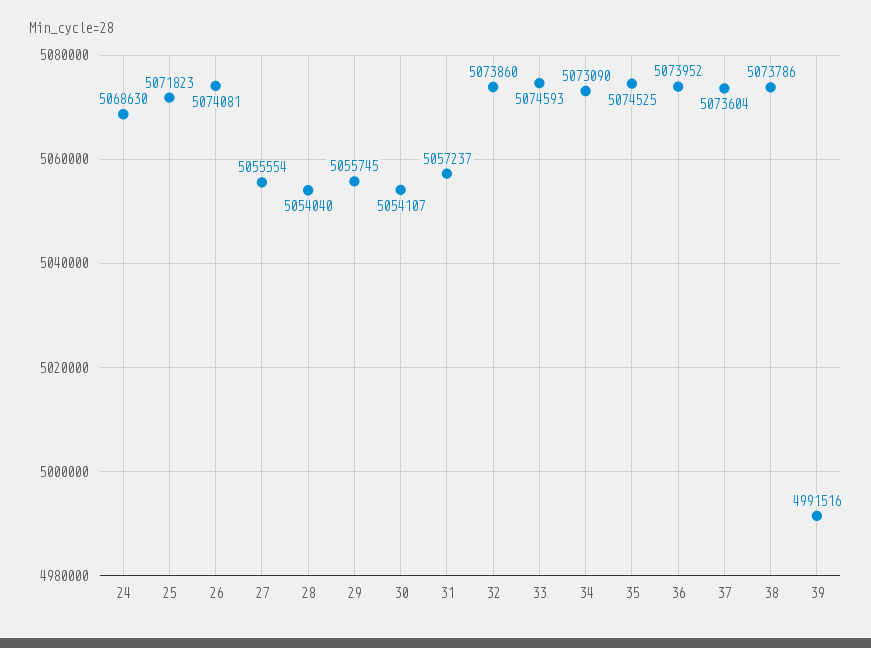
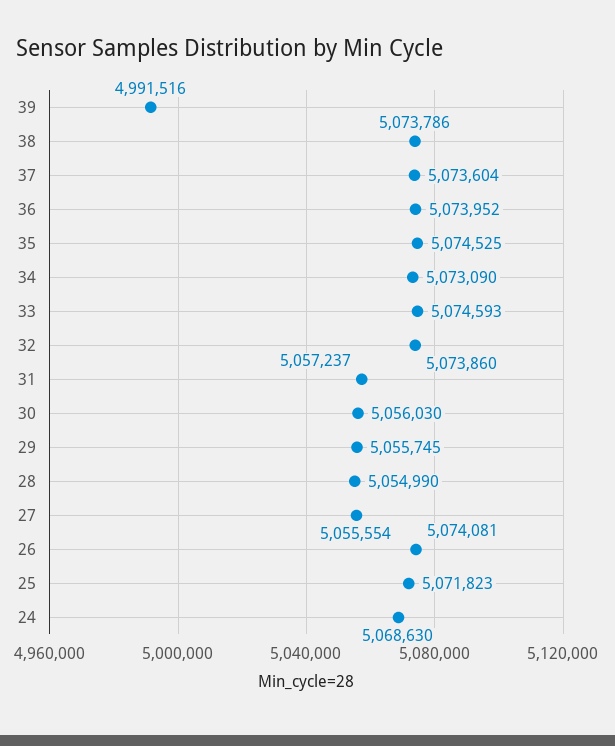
  {
    "24": 5068630,
    "25": 5071823,
    "26": 5074081,
    "27": 5055554,
-   "28": 5054040,
+   "28": 5054990,
    "29": 5055745,
-   "30": 5054107,
+   "30": 5056030,
    "31": 5057237,
    "32": 5073860,
    "33": 5074593,
    "34": 5073090,
    "35": 5074525,
    "36": 5073952,
    "37": 5073604,
    "38": 5073786,
    "39": 4991516
  }

